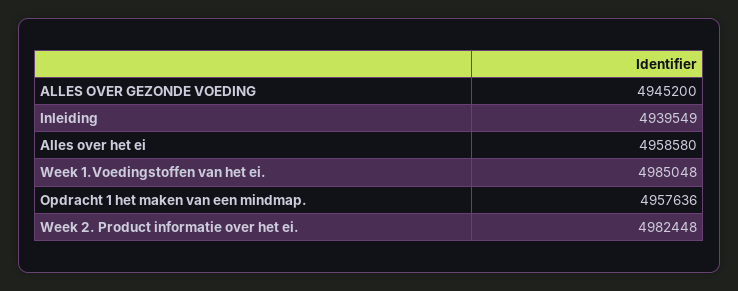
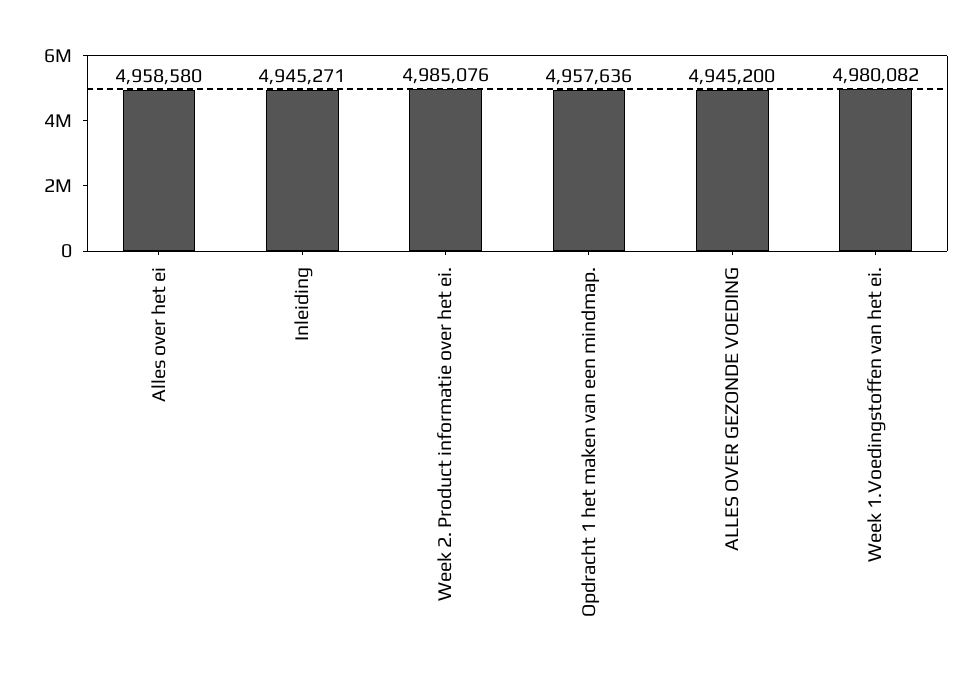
  {
    "ALLES OVER GEZONDE VOEDING": 4945200,
-   "Inleiding": 4939549,
+   "Inleiding": 4945271,
    "Alles over het ei": 4958580,
-   "Week 1.Voedingstoffen van het ei.": 4985048,
+   "Week 1.Voedingstoffen van het ei.": 4980082,
    "Opdracht 1 het maken van een mindmap.": 4957636,
-   "Week 2. Product informatie over het ei.": 4982448
+   "Week 2. Product informatie over het ei.": 4985076
  }

